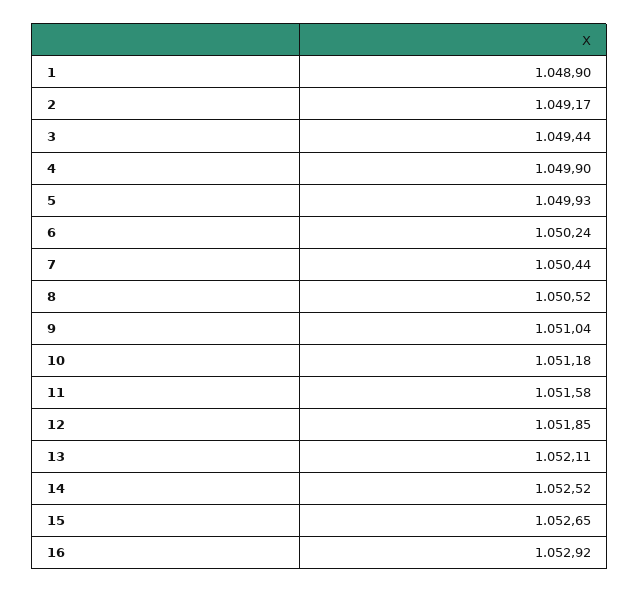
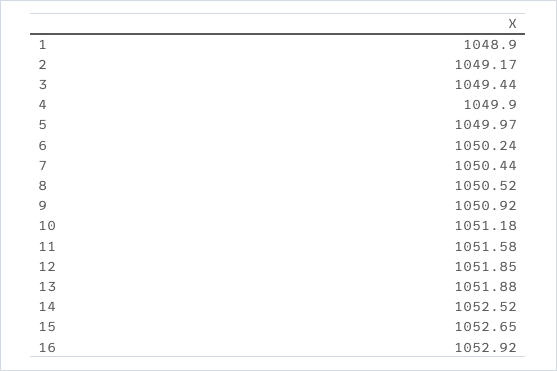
  {
    "1": 1048.9,
    "2": 1049.17,
    "3": 1049.44,
    "4": 1049.9,
-   "5": 1049.93,
+   "5": 1049.97,
    "6": 1050.24,
    "7": 1050.44,
    "8": 1050.52,
-   "9": 1051.04,
+   "9": 1050.92,
    "10": 1051.18,
    "11": 1051.58,
    "12": 1051.85,
-   "13": 1052.11,
+   "13": 1051.88,
    "14": 1052.52,
    "15": 1052.65,
    "16": 1052.92
  }

